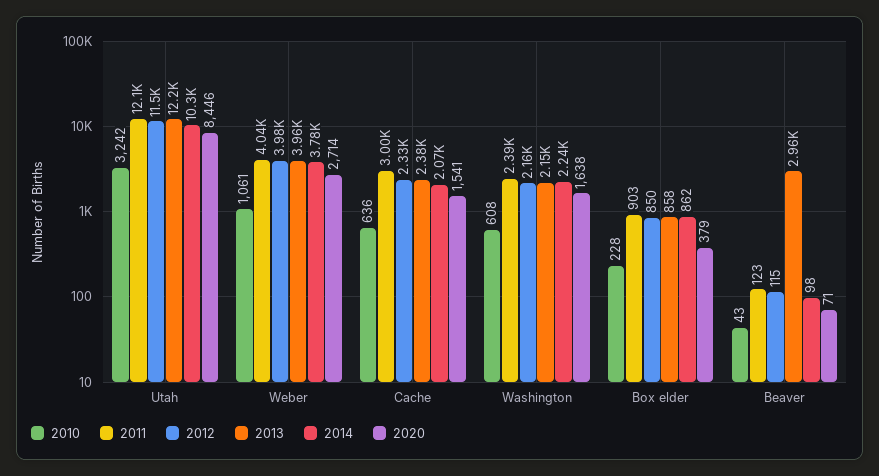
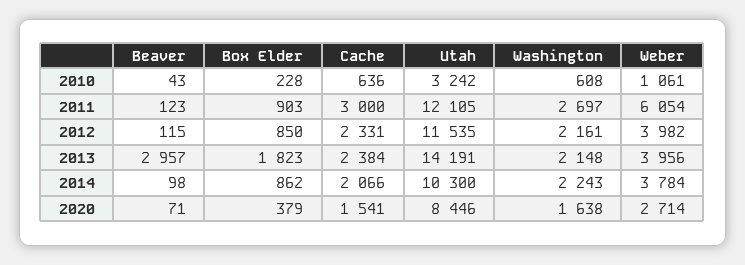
  {
    "2010": {
      "Utah": 3242,
      "Weber": 1061,
      "Cache": 636,
      "Washington": 608,
      "Box elder": 228,
      "Beaver": 43
    },
    "2011": {
      "Utah": 12105,
-     "Weber": 4040,
+     "Weber": 6054,
      "Cache": 3000,
-     "Washington": 2390,
+     "Washington": 2697,
      "Box elder": 903,
      "Beaver": 123
    },
    "2012": {
      "Utah": 11535,
      "Weber": 3982,
      "Cache": 2331,
      "Washington": 2161,
      "Box elder": 850,
      "Beaver": 115
    },
    "2013": {
-     "Utah": 12200,
+     "Utah": 14191,
      "Weber": 3956,
      "Cache": 2384,
      "Washington": 2148,
-     "Box elder": 858,
+     "Box elder": 1823,
      "Beaver": 2957
    },
    "2014": {
      "Utah": 10300,
      "Weber": 3784,
      "Cache": 2066,
      "Washington": 2243,
      "Box elder": 862,
      "Beaver": 98
    },
    "2020": {
      "Utah": 8446,
      "Weber": 2714,
      "Cache": 1541,
      "Washington": 1638,
      "Box elder": 379,
      "Beaver": 71
    }
  }

